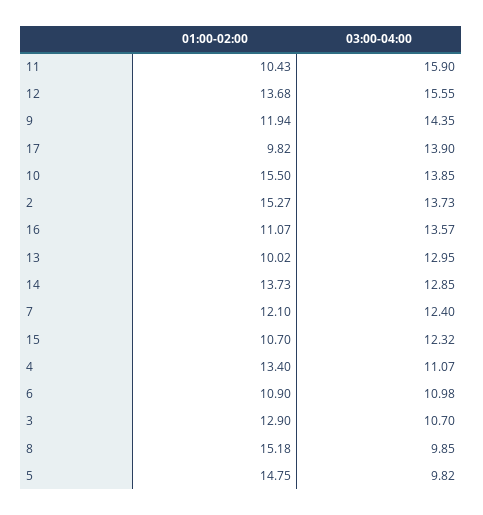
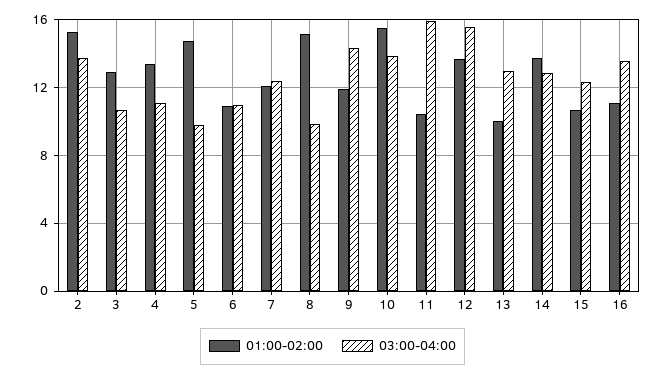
  {
    "01:00-02:00": {
      "11": 10.43,
      "12": 13.68,
      "9": 11.94,
-     "17": 9.82,
      "10": 15.5,
      "2": 15.27,
      "16": 11.07,
      "13": 10.02,
      "14": 13.73,
      "7": 12.1,
      "15": 10.7,
      "4": 13.4,
      "6": 10.9,
      "3": 12.9,
      "8": 15.18,
      "5": 14.75
    },
    "03:00-04:00": {
      "11": 15.9,
      "12": 15.55,
      "9": 14.35,
-     "17": 13.9,
      "10": 13.85,
      "2": 13.73,
      "16": 13.57,
      "13": 12.95,
      "14": 12.85,
      "7": 12.4,
      "15": 12.32,
      "4": 11.07,
      "6": 10.98,
      "3": 10.7,
      "8": 9.85,
      "5": 9.82
    }
  }

